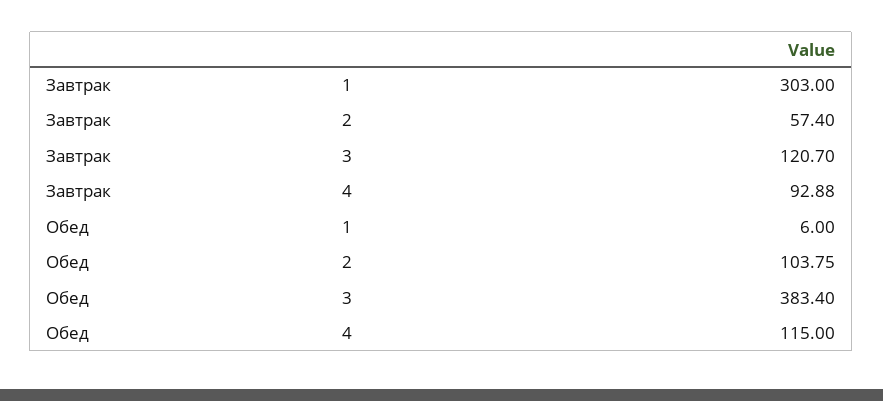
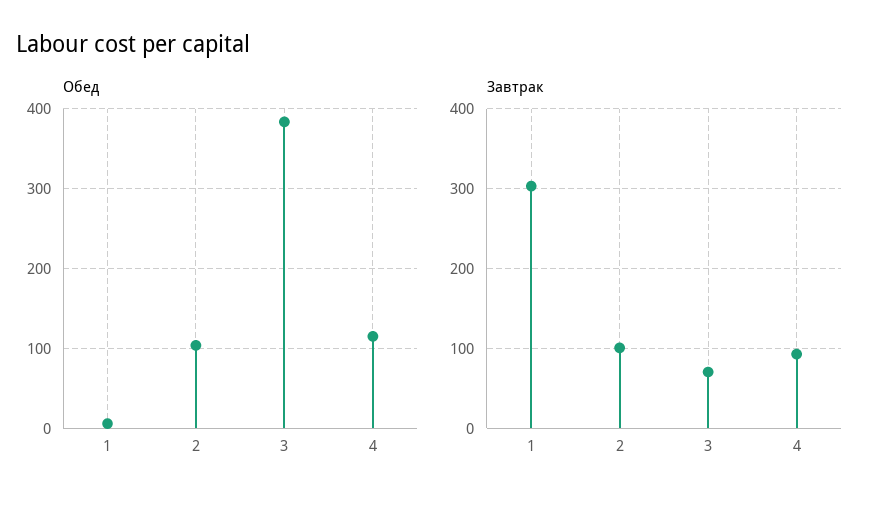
  {
    "Завтрак": {
      "1": 303,
-     "2": 57.4,
+     "2": 100,
-     "3": 120.7,
+     "3": 70,
      "4": 92.88
    },
    "Обед": {
      "1": 6,
      "2": 103.75,
      "3": 383.4,
      "4": 115
    }
  }

